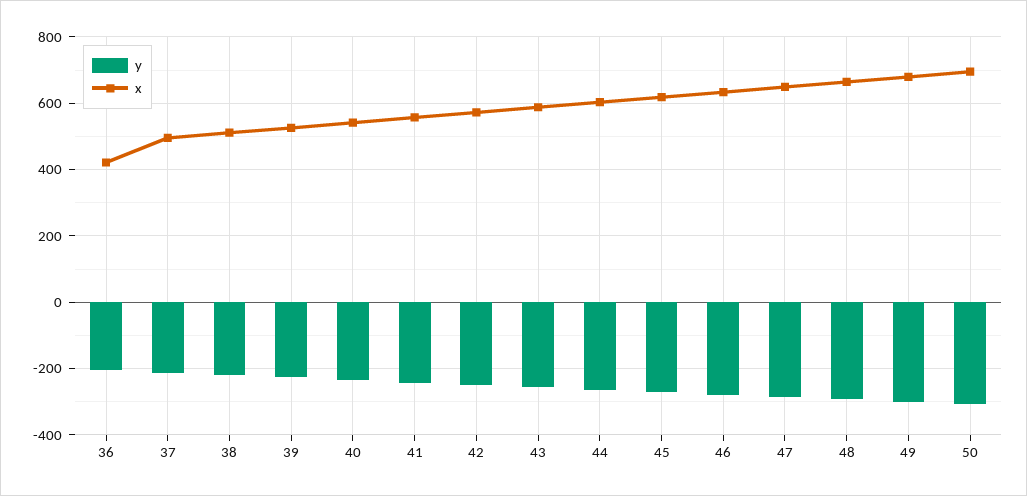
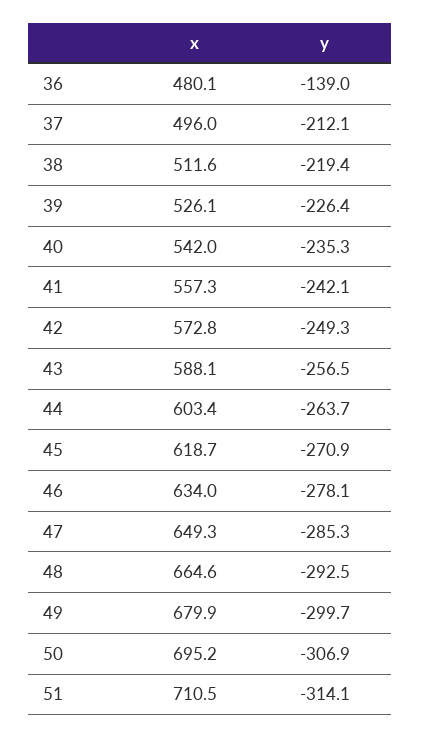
  {
    "y": {
-     "36": -200,
+     "36": -139,
      "37": -212.1,
      "38": -219.4,
      "39": -226.4,
      "40": -235.3,
      "41": -242.1,
      "42": -249.3,
      "43": -256.5,
      "44": -263.7,
      "45": -270.9,
      "46": -278.1,
      "47": -285.3,
      "48": -292.5,
      "49": -299.7,
-     "50": -306.9
+     "50": -306.9,
+     "51": -314.1
    },
    "x": {
-     "36": 420,
+     "36": 480.1,
      "37": 496,
      "38": 511.6,
      "39": 526.1,
      "40": 542,
      "41": 557.3,
      "42": 572.8,
      "43": 588.1,
      "44": 603.4,
      "45": 618.7,
      "46": 634,
      "47": 649.3,
      "48": 664.6,
      "49": 679.9,
-     "50": 695.2
+     "50": 695.2,
+     "51": 710.5
    }
  }

